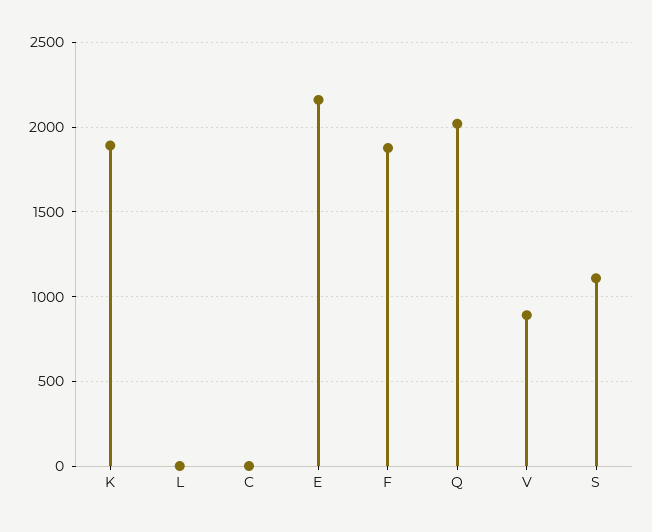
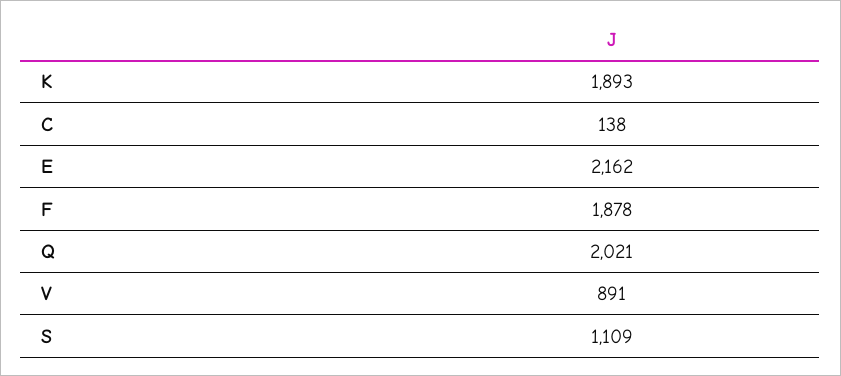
  {
    "K": 1893,
-   "L": 0,
-   "C": 0,
+   "C": 138,
    "E": 2162,
    "F": 1878,
    "Q": 2021,
    "V": 891,
    "S": 1109
  }

